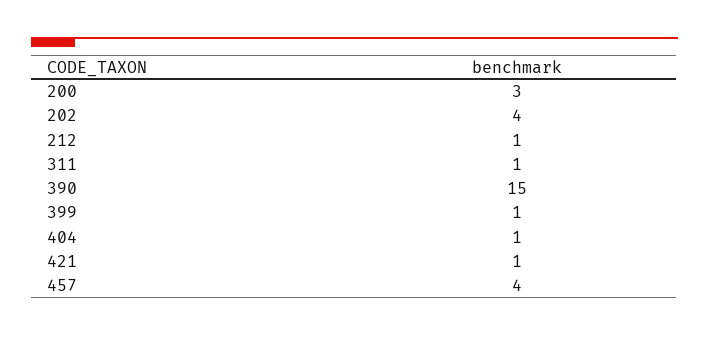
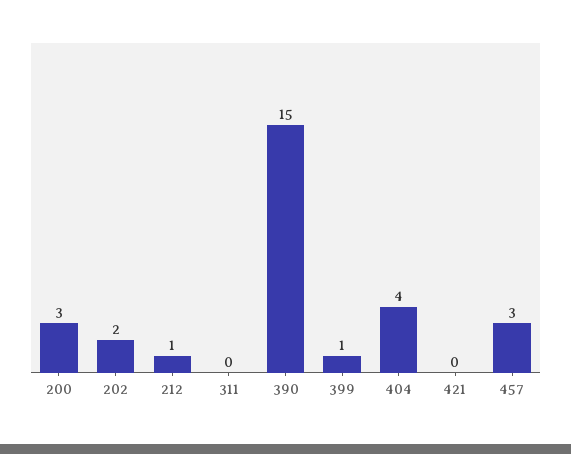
  {
    "200": 3,
-   "202": 4,
+   "202": 2,
    "212": 1,
-   "311": 1,
+   "311": 0,
    "390": 15,
    "399": 1,
-   "404": 1,
+   "404": 4,
-   "421": 1,
+   "421": 0,
-   "457": 4
+   "457": 3
  }

